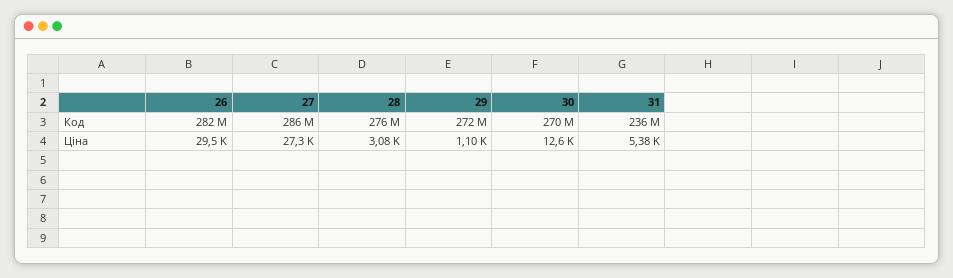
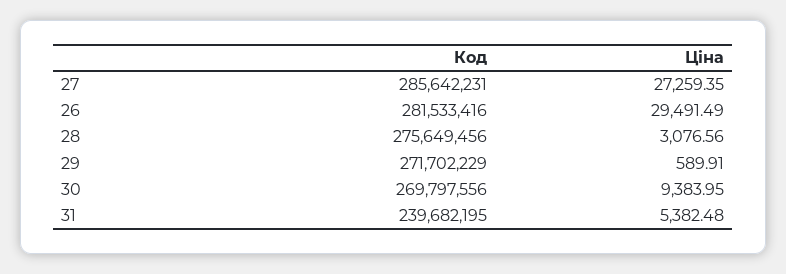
  {
    "26": {
      "Код": 281533416,
      "Ціна": 29491.49
    },
    "27": {
      "Код": 285642231,
      "Ціна": 27259.35
    },
    "28": {
      "Код": 275649456,
      "Ціна": 3076.56
    },
    "29": {
      "Код": 271702229,
-     "Ціна": 1100
+     "Ціна": 589.91
    },
    "30": {
      "Код": 269797556,
-     "Ціна": 12600
+     "Ціна": 9383.95
    },
    "31": {
-     "Код": 236000000,
+     "Код": 239682195,
      "Ціна": 5382.48
    }
  }

